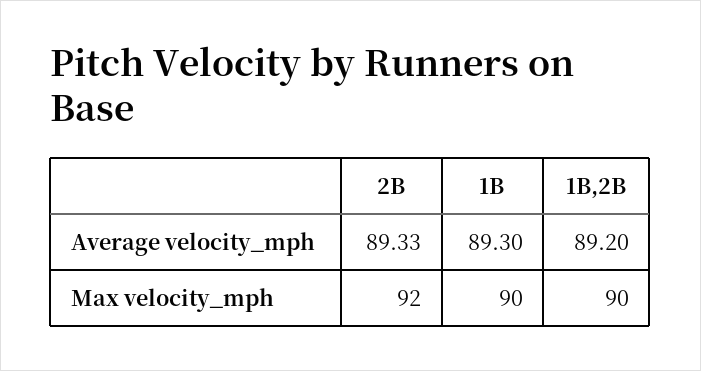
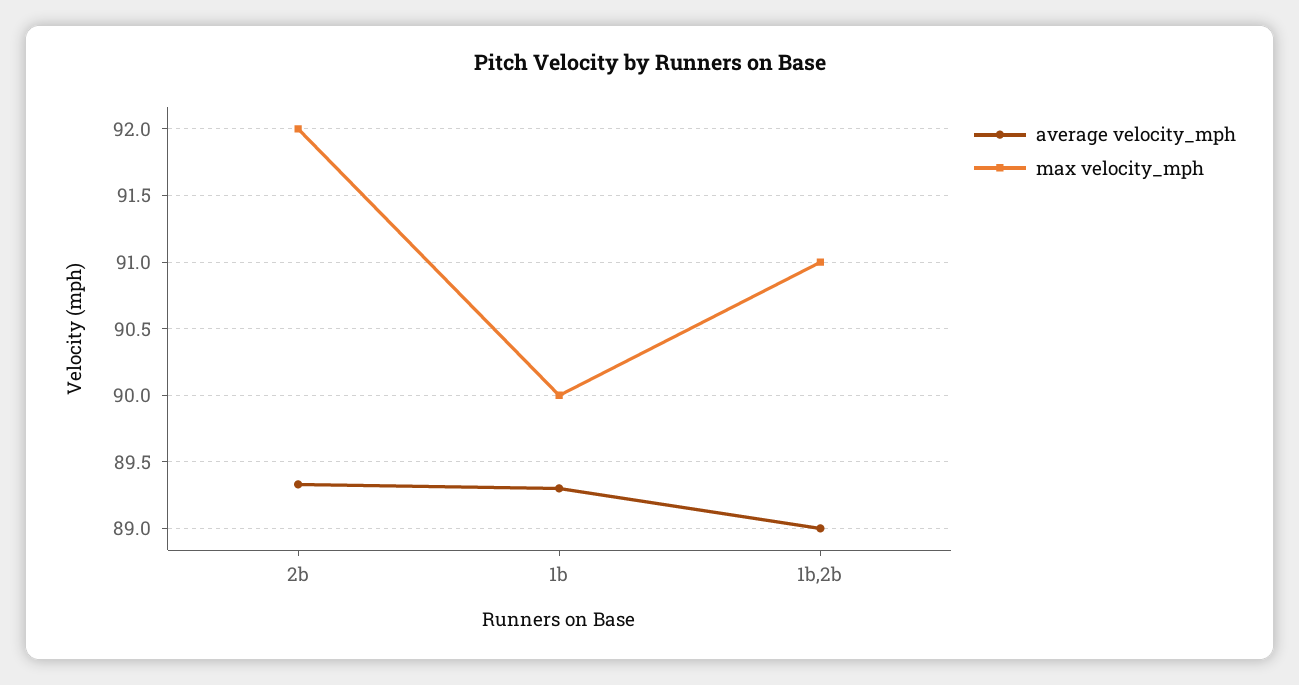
  {
    "Average velocity_mph": {
      "2B": 89.33,
      "1B": 89.3,
-     "1B,2B": 89.2
+     "1B,2B": 89
    },
    "Max velocity_mph": {
      "2B": 92,
      "1B": 90,
-     "1B,2B": 90
+     "1B,2B": 91
    }
  }

